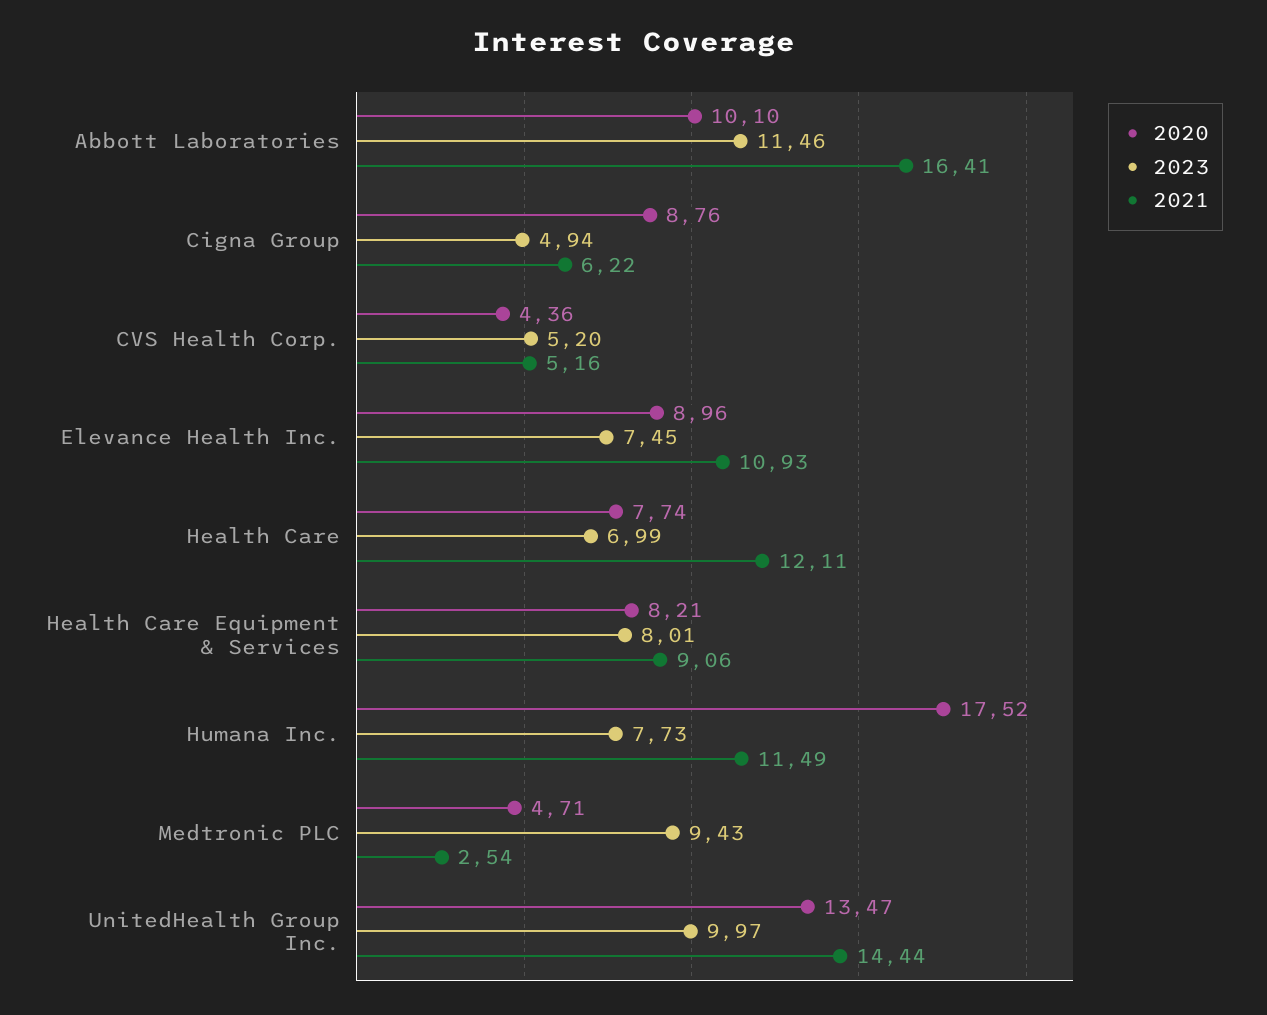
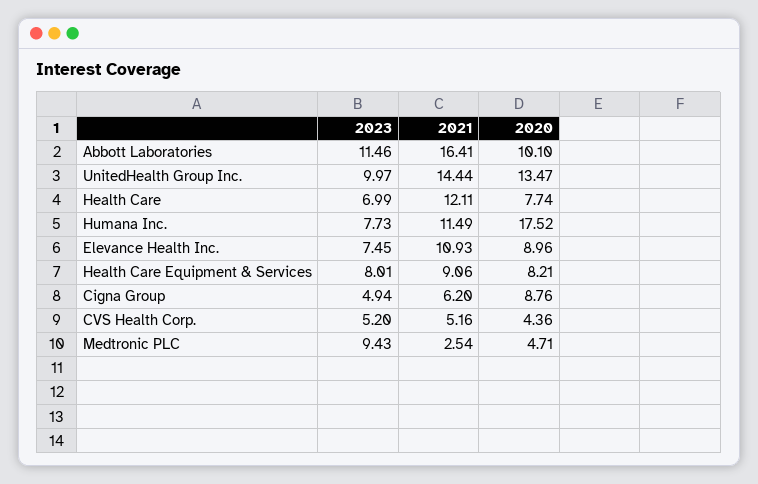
  {
    "2020": {
      "Abbott Laboratories": 10.1,
      "Cigna Group": 8.76,
      "CVS Health Corp.": 4.36,
      "Elevance Health Inc.": 8.96,
      "Health Care": 7.74,
      "Health Care Equipment & Services": 8.21,
      "Humana Inc.": 17.52,
      "Medtronic PLC": 4.71,
      "UnitedHealth Group Inc.": 13.47
    },
    "2023": {
      "Abbott Laboratories": 11.46,
      "Cigna Group": 4.94,
      "CVS Health Corp.": 5.2,
      "Elevance Health Inc.": 7.45,
      "Health Care": 6.99,
      "Health Care Equipment & Services": 8.01,
      "Humana Inc.": 7.73,
      "Medtronic PLC": 9.43,
      "UnitedHealth Group Inc.": 9.97
    },
    "2021": {
      "Abbott Laboratories": 16.41,
-     "Cigna Group": 6.22,
+     "Cigna Group": 6.2,
      "CVS Health Corp.": 5.16,
      "Elevance Health Inc.": 10.93,
      "Health Care": 12.11,
      "Health Care Equipment & Services": 9.06,
      "Humana Inc.": 11.49,
      "Medtronic PLC": 2.54,
      "UnitedHealth Group Inc.": 14.44
    }
  }

